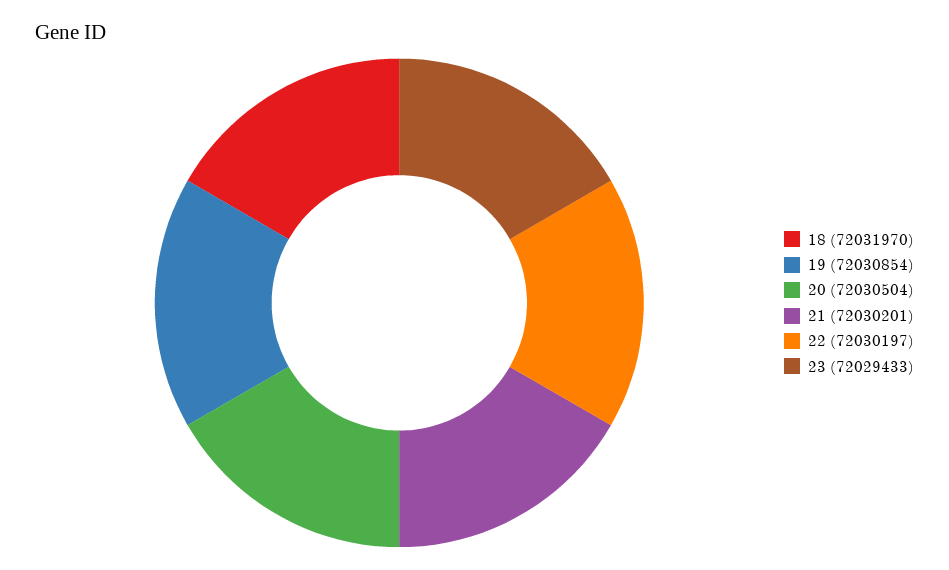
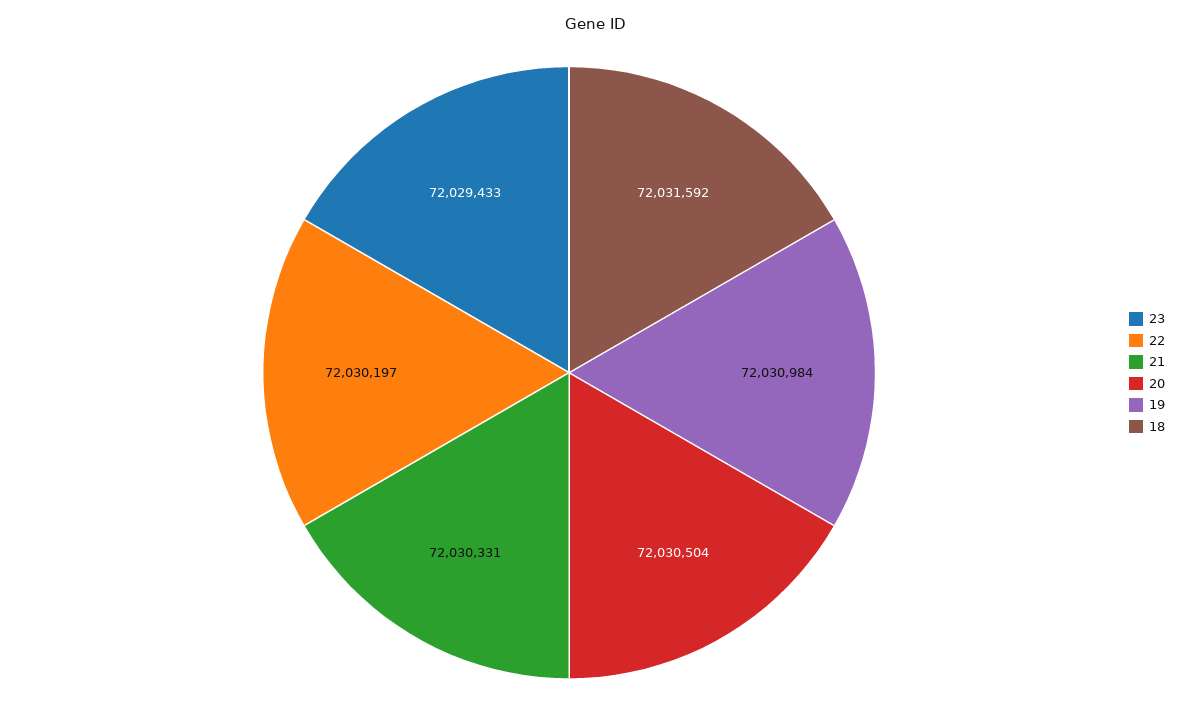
  {
-   "18": 72031970,
+   "18": 72031592,
-   "19": 72030854,
+   "19": 72030984,
    "20": 72030504,
-   "21": 72030201,
+   "21": 72030331,
    "22": 72030197,
    "23": 72029433
  }

